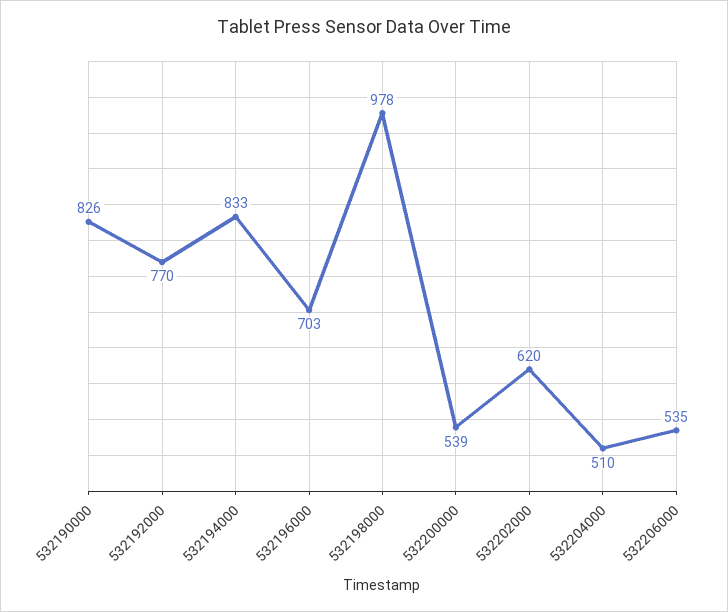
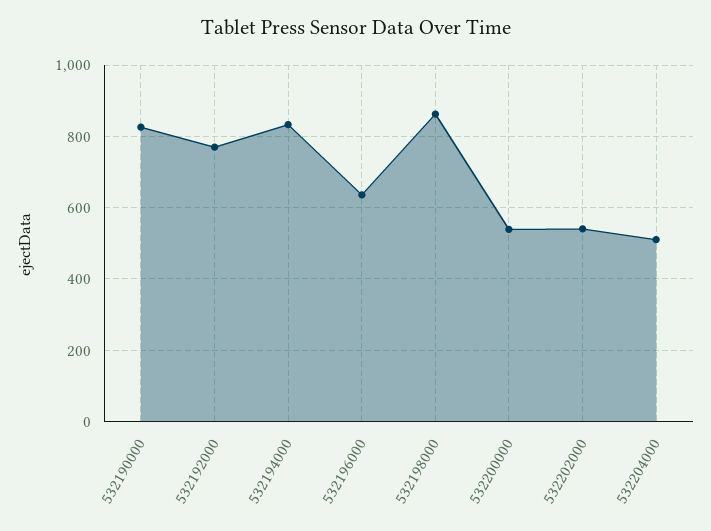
  {
    "532190000": 826,
    "532192000": 770,
    "532194000": 833,
-   "532196000": 703,
+   "532196000": 640,
-   "532198000": 978,
+   "532198000": 860,
    "532200000": 539,
-   "532202000": 620,
+   "532202000": 540,
-   "532204000": 510,
+   "532204000": 510
-   "532206000": 535
  }

